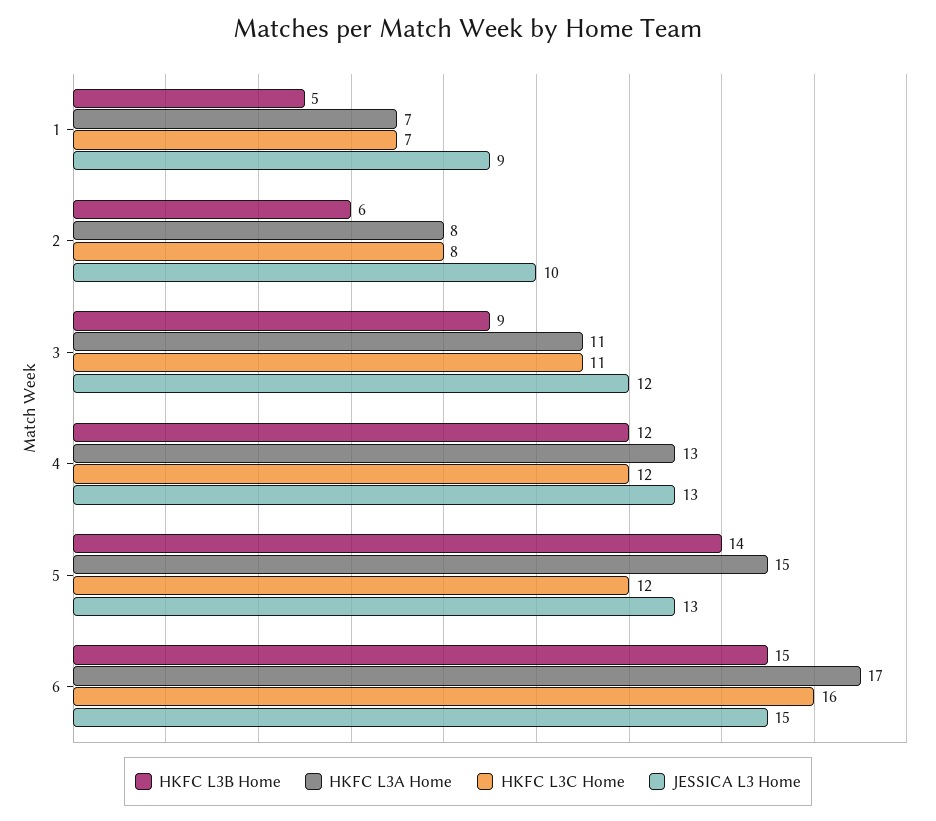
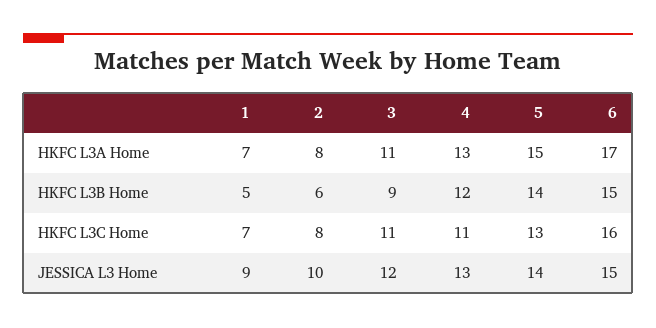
  {
    "HKFC L3B Home": {
      "1": 5,
      "2": 6,
      "3": 9,
      "4": 12,
      "5": 14,
      "6": 15
    },
    "HKFC L3A Home": {
      "1": 7,
      "2": 8,
      "3": 11,
      "4": 13,
      "5": 15,
      "6": 17
    },
    "HKFC L3C Home": {
      "1": 7,
      "2": 8,
      "3": 11,
-     "4": 12,
+     "4": 11,
-     "5": 12,
+     "5": 13,
      "6": 16
    },
    "JESSICA L3 Home": {
      "1": 9,
      "2": 10,
      "3": 12,
      "4": 13,
-     "5": 13,
+     "5": 14,
      "6": 15
    }
  }

